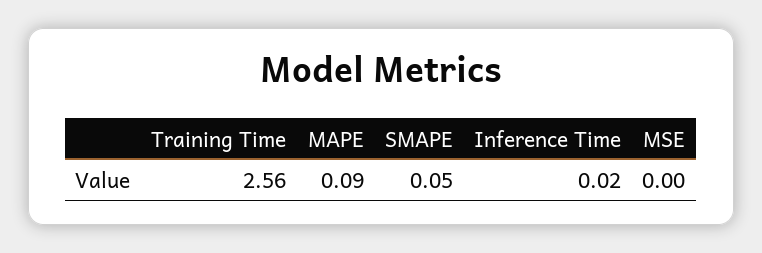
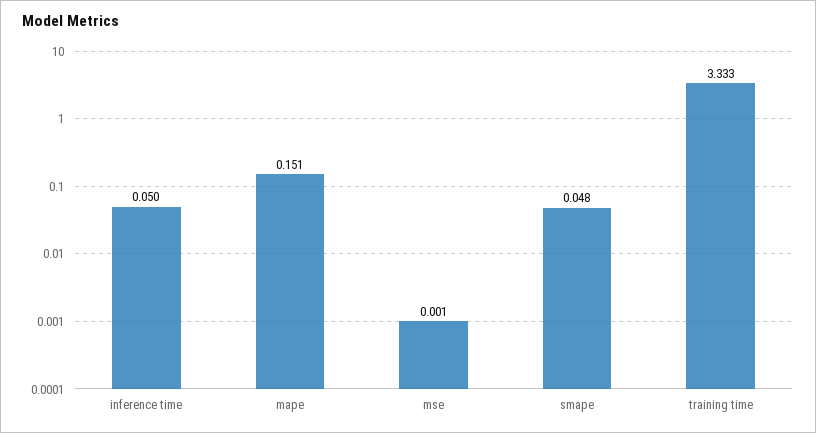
  {
-   "Training Time": 2.56,
+   "Training Time": 3.333,
-   "MAPE": 0.09,
+   "MAPE": 0.151,
    "SMAPE": 0.048,
-   "Inference Time": 0.02,
+   "Inference Time": 0.05,
    "MSE": 0.001
  }

